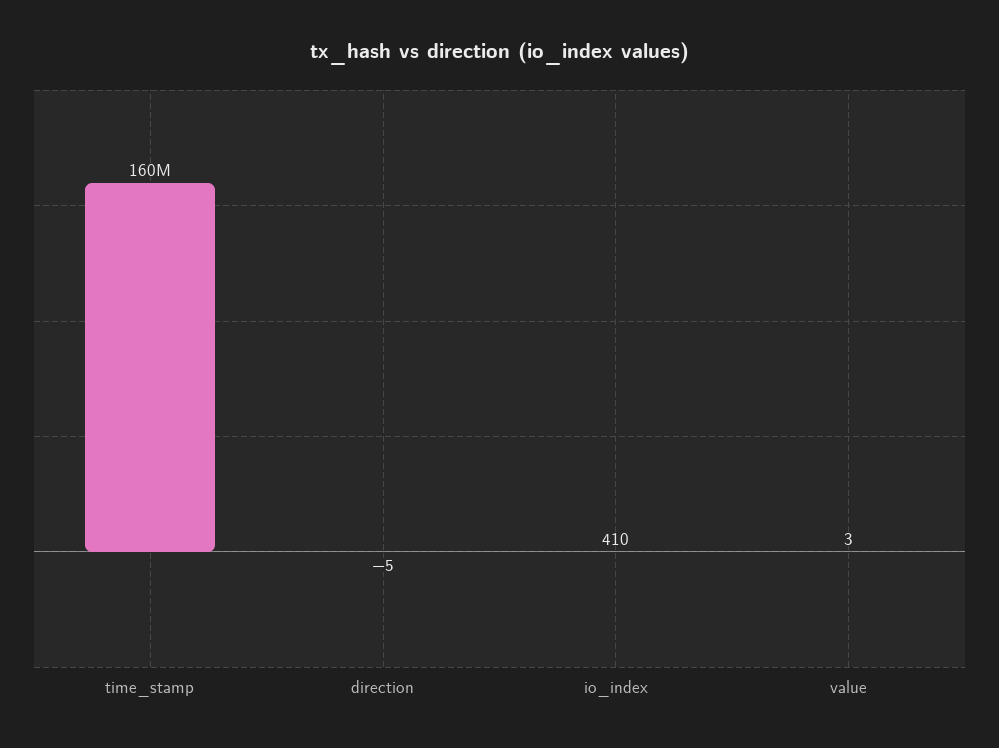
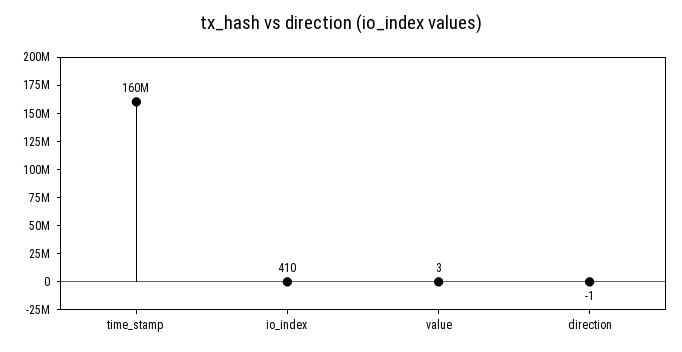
  {
    "time_stamp": 160000000,
-   "direction": -5,
+   "direction": -1,
    "io_index": 410,
    "value": 3
  }

